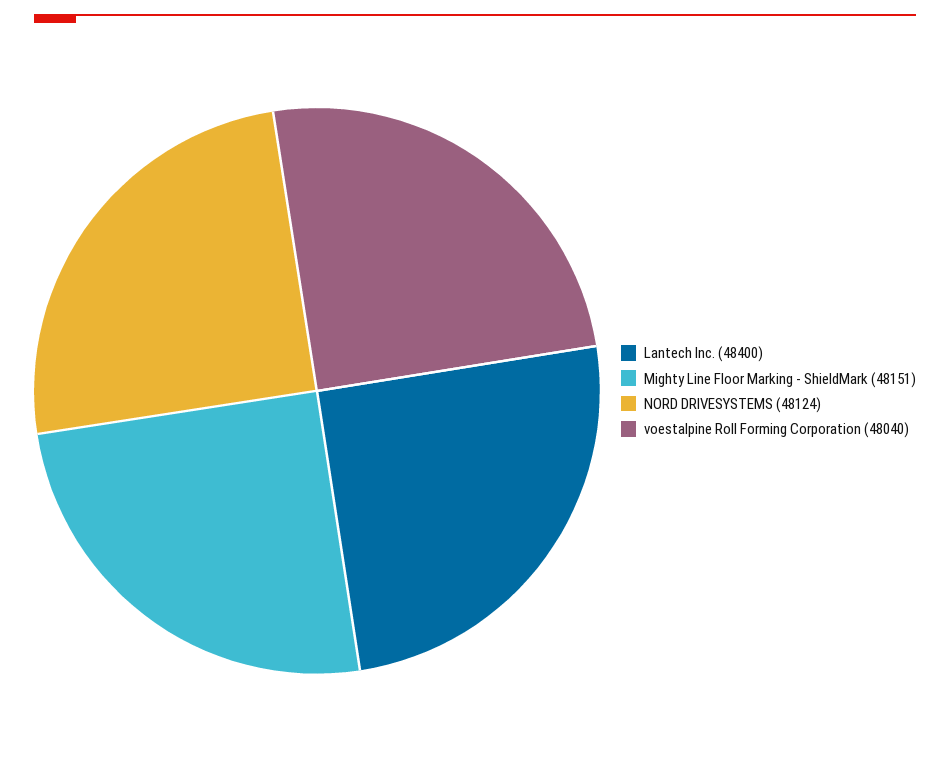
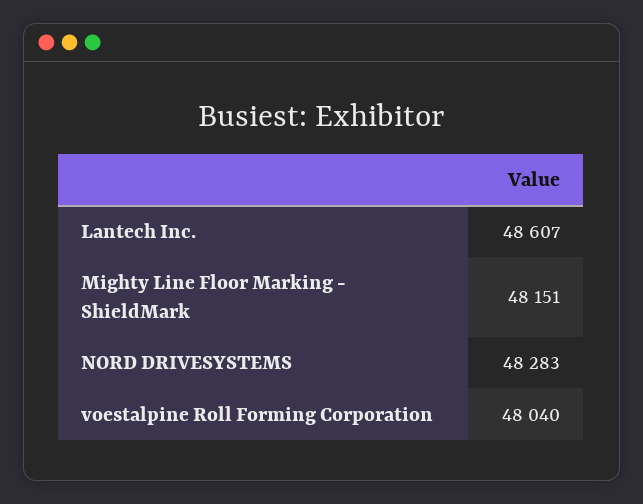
  {
-   "Lantech Inc.": 48400,
+   "Lantech Inc.": 48607,
    "Mighty Line Floor Marking - ShieldMark": 48151,
-   "NORD DRIVESYSTEMS": 48124,
+   "NORD DRIVESYSTEMS": 48283,
    "voestalpine Roll Forming Corporation": 48040
  }

